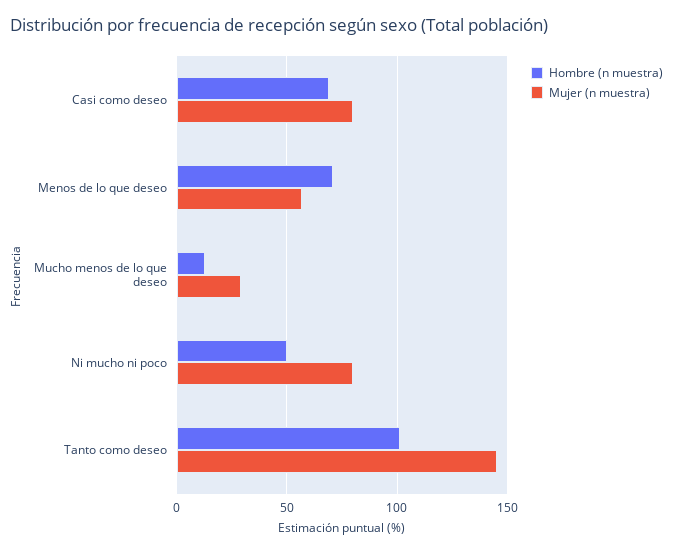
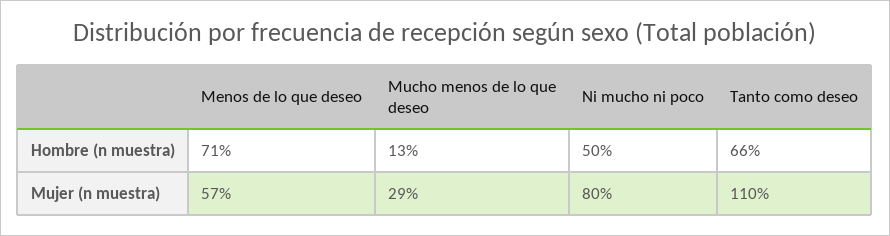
  {
    "Hombre (n muestra)": {
-     "Casi como deseo": 70,
      "Menos de lo que deseo": 71,
      "Mucho menos de lo que deseo": 13,
      "Ni mucho ni poco": 50,
-     "Tanto como deseo": 100
+     "Tanto como deseo": 66
    },
    "Mujer (n muestra)": {
-     "Casi como deseo": 80,
      "Menos de lo que deseo": 57,
      "Mucho menos de lo que deseo": 29,
      "Ni mucho ni poco": 80,
-     "Tanto como deseo": 145
+     "Tanto como deseo": 110
    }
  }

